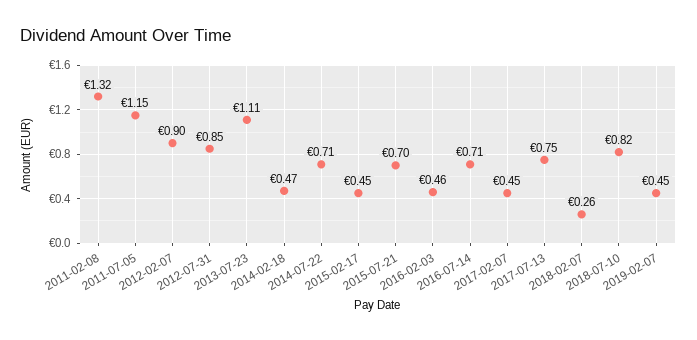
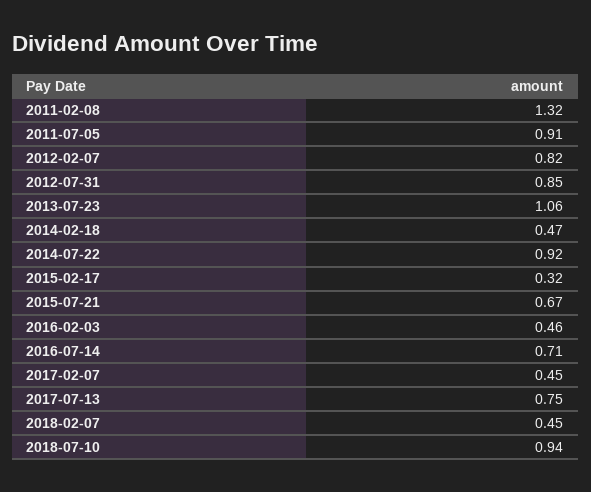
  {
    "2011-02-08": 1.32,
-   "2011-07-05": 1.15,
+   "2011-07-05": 0.91,
-   "2012-02-07": 0.9,
+   "2012-02-07": 0.82,
    "2012-07-31": 0.85,
-   "2013-07-23": 1.11,
+   "2013-07-23": 1.06,
    "2014-02-18": 0.47,
-   "2014-07-22": 0.71,
+   "2014-07-22": 0.92,
-   "2015-02-17": 0.45,
+   "2015-02-17": 0.32,
-   "2015-07-21": 0.7,
+   "2015-07-21": 0.67,
    "2016-02-03": 0.46,
    "2016-07-14": 0.71,
    "2017-02-07": 0.45,
    "2017-07-13": 0.75,
-   "2018-02-07": 0.26,
+   "2018-02-07": 0.45,
-   "2018-07-10": 0.82,
+   "2018-07-10": 0.94
-   "2019-02-07": 0.45
  }

